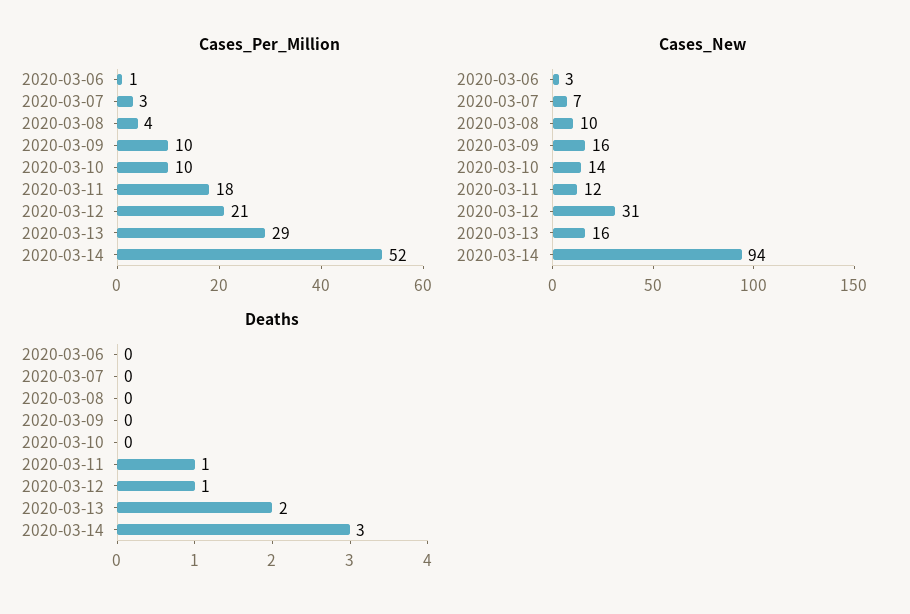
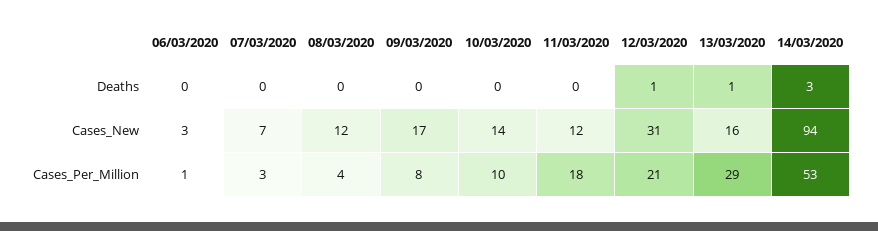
  {
    "Cases_Per_Million": {
      "2020-03-06": 1,
      "2020-03-07": 3,
      "2020-03-08": 4,
-     "2020-03-09": 10,
+     "2020-03-09": 8,
      "2020-03-10": 10,
      "2020-03-11": 18,
      "2020-03-12": 21,
      "2020-03-13": 29,
-     "2020-03-14": 52
+     "2020-03-14": 53
    },
    "Cases_New": {
      "2020-03-06": 3,
      "2020-03-07": 7,
-     "2020-03-08": 10,
+     "2020-03-08": 12,
-     "2020-03-09": 16,
+     "2020-03-09": 17,
      "2020-03-10": 14,
      "2020-03-11": 12,
      "2020-03-12": 31,
      "2020-03-13": 16,
      "2020-03-14": 94
    },
    "Deaths": {
      "2020-03-06": 0,
      "2020-03-07": 0,
      "2020-03-08": 0,
      "2020-03-09": 0,
      "2020-03-10": 0,
-     "2020-03-11": 1,
+     "2020-03-11": 0,
      "2020-03-12": 1,
-     "2020-03-13": 2,
+     "2020-03-13": 1,
      "2020-03-14": 3
    }
  }

